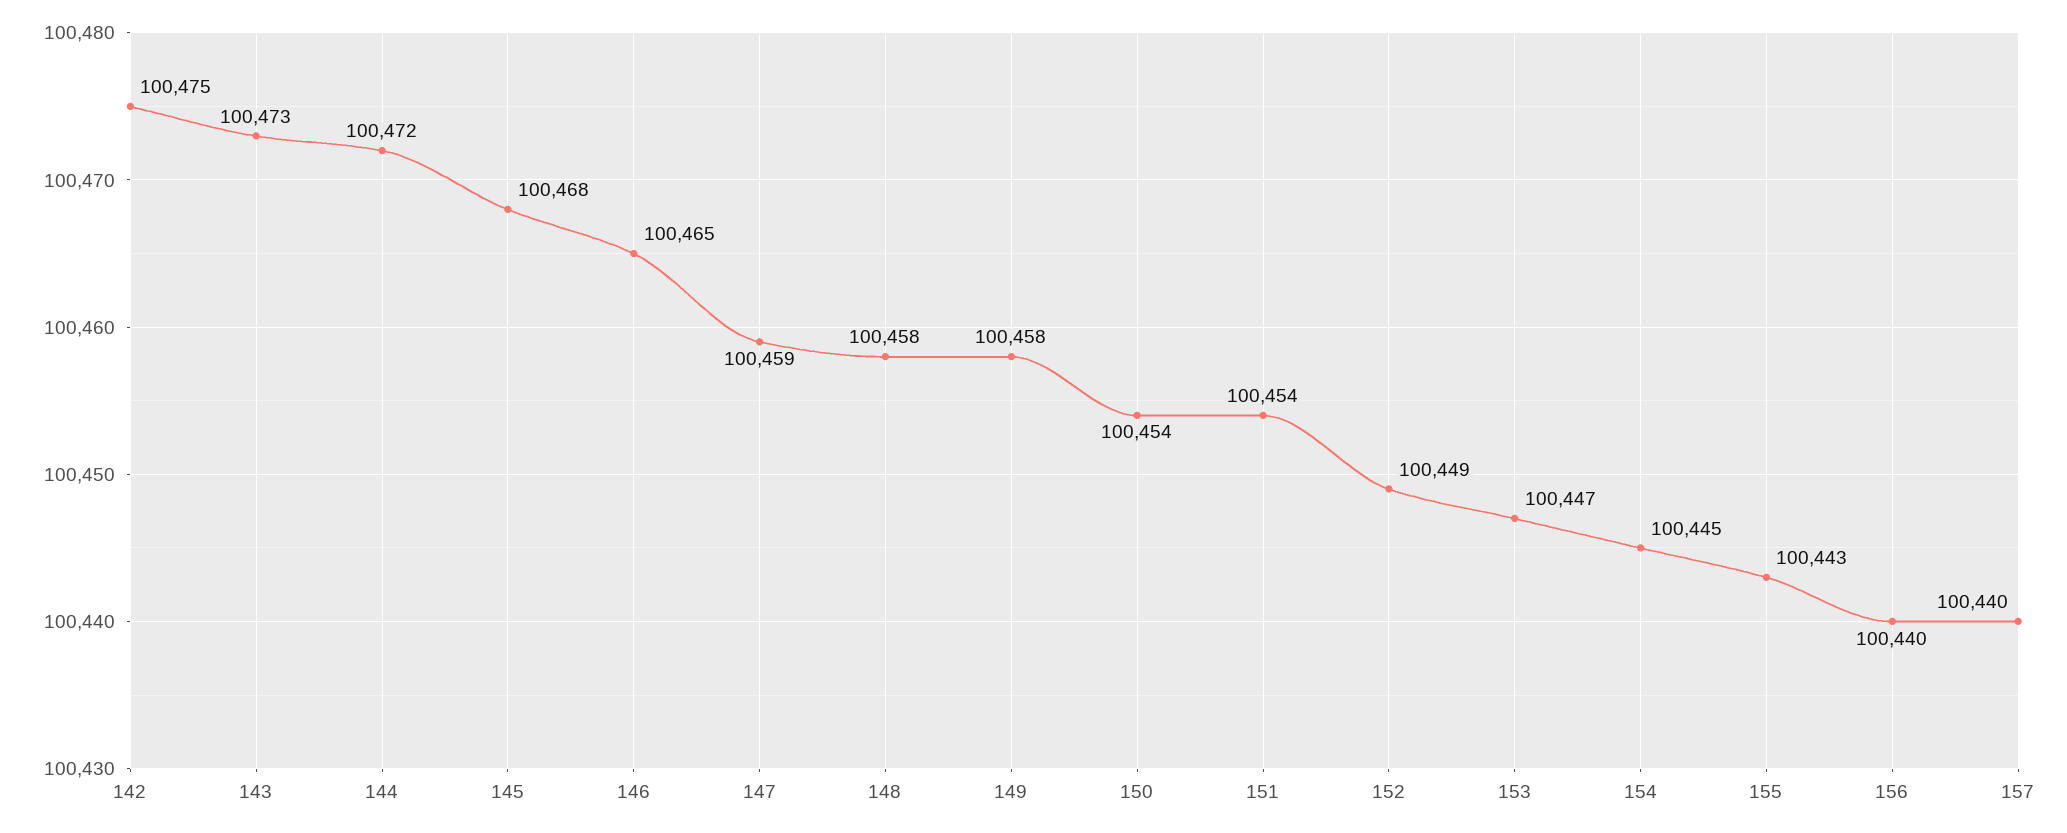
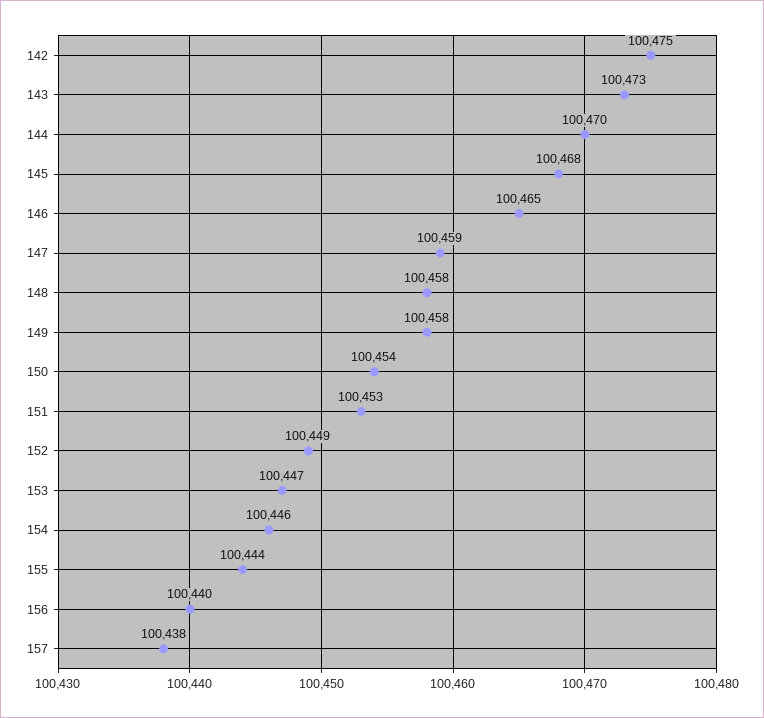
  {
    "142": 100475,
    "143": 100473,
-   "144": 100472,
+   "144": 100470,
    "145": 100468,
    "146": 100465,
    "147": 100459,
    "148": 100458,
    "149": 100458,
    "150": 100454,
-   "151": 100454,
+   "151": 100453,
    "152": 100449,
    "153": 100447,
-   "154": 100445,
+   "154": 100446,
-   "155": 100443,
+   "155": 100444,
    "156": 100440,
-   "157": 100440
+   "157": 100438
  }

